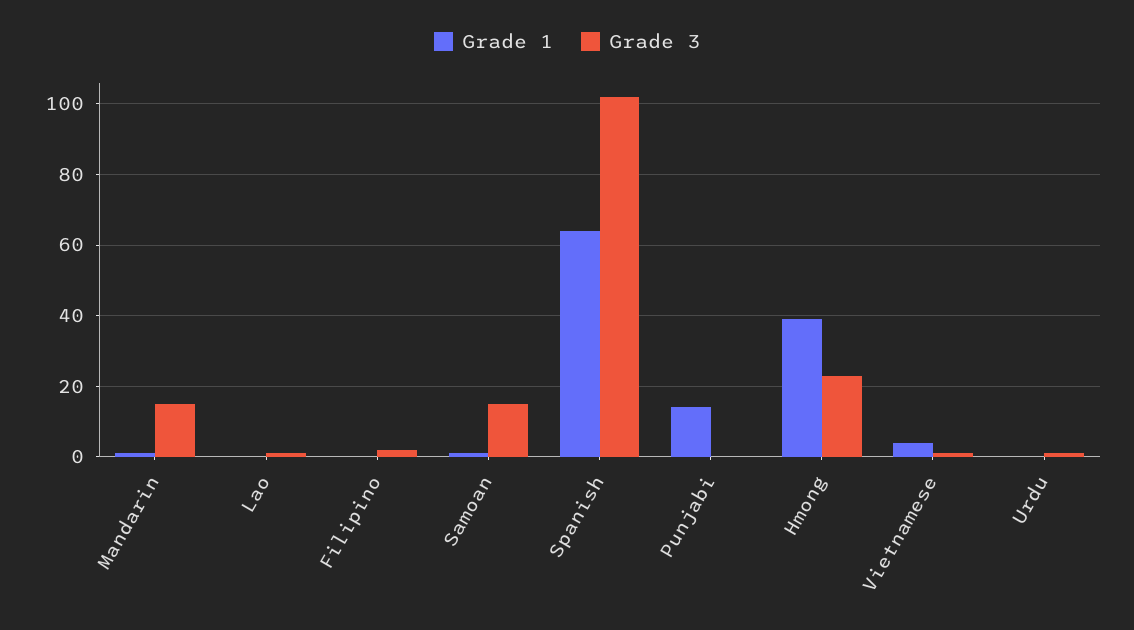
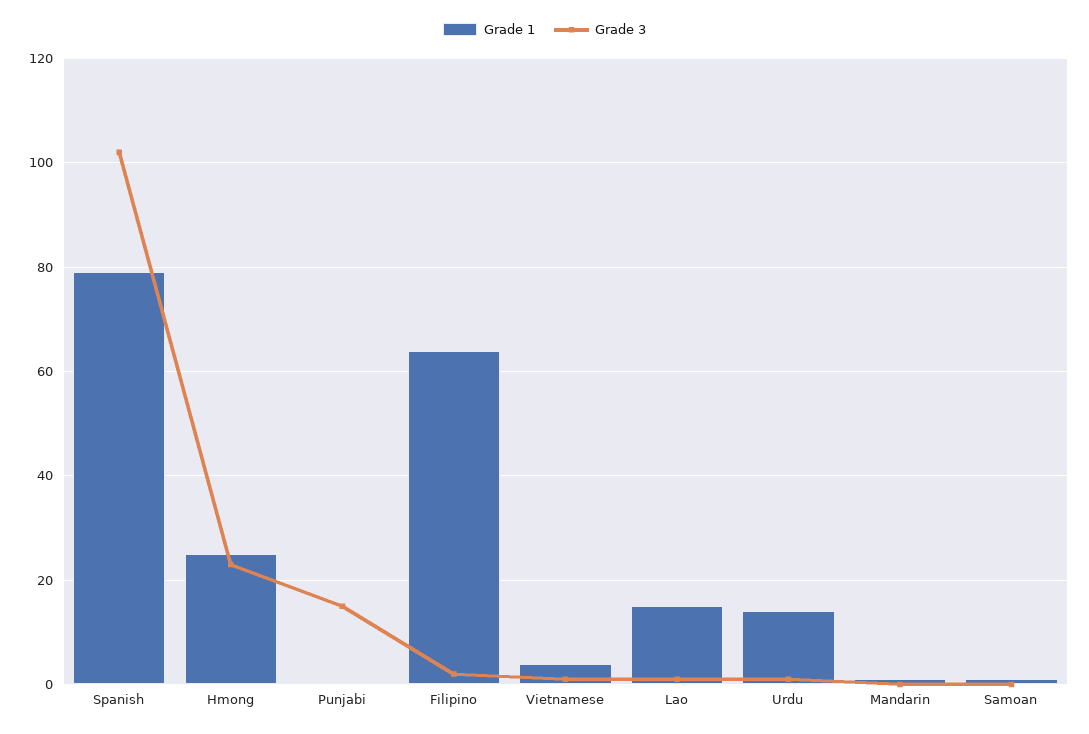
  {
    "Grade 1": {
      "Mandarin": 0,
-     "Lao": 0,
+     "Lao": 15,
-     "Filipino": 0,
+     "Filipino": 65,
      "Samoan": 0,
-     "Spanish": 65,
+     "Spanish": 80,
-     "Punjabi": 15,
+     "Punjabi": 0,
-     "Hmong": 40,
+     "Hmong": 25,
      "Vietnamese": 5,
-     "Urdu": 0
+     "Urdu": 15
    },
    "Grade 3": {
-     "Mandarin": 15,
+     "Mandarin": 0,
      "Lao": 0,
      "Filipino": 0,
-     "Samoan": 15,
+     "Samoan": 0,
      "Spanish": 100,
-     "Punjabi": 0,
+     "Punjabi": 15,
      "Hmong": 25,
      "Vietnamese": 0,
      "Urdu": 0
    }
  }

